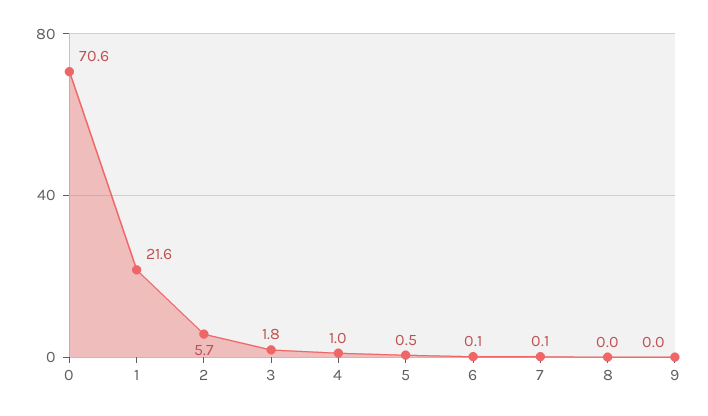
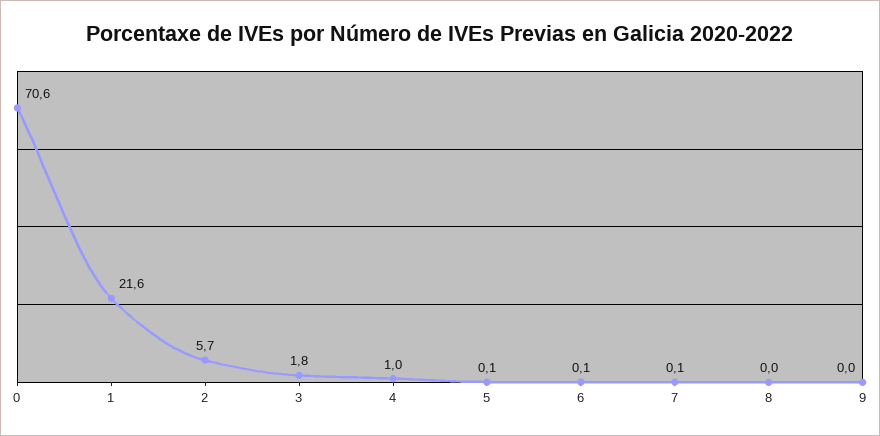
  {
    "0": 70.6,
    "1": 21.6,
    "2": 5.7,
    "3": 1.8,
    "4": 1,
-   "5": 0.5,
+   "5": 0.1,
    "6": 0.1,
    "7": 0.1,
    "8": 0,
    "9": 0
  }

